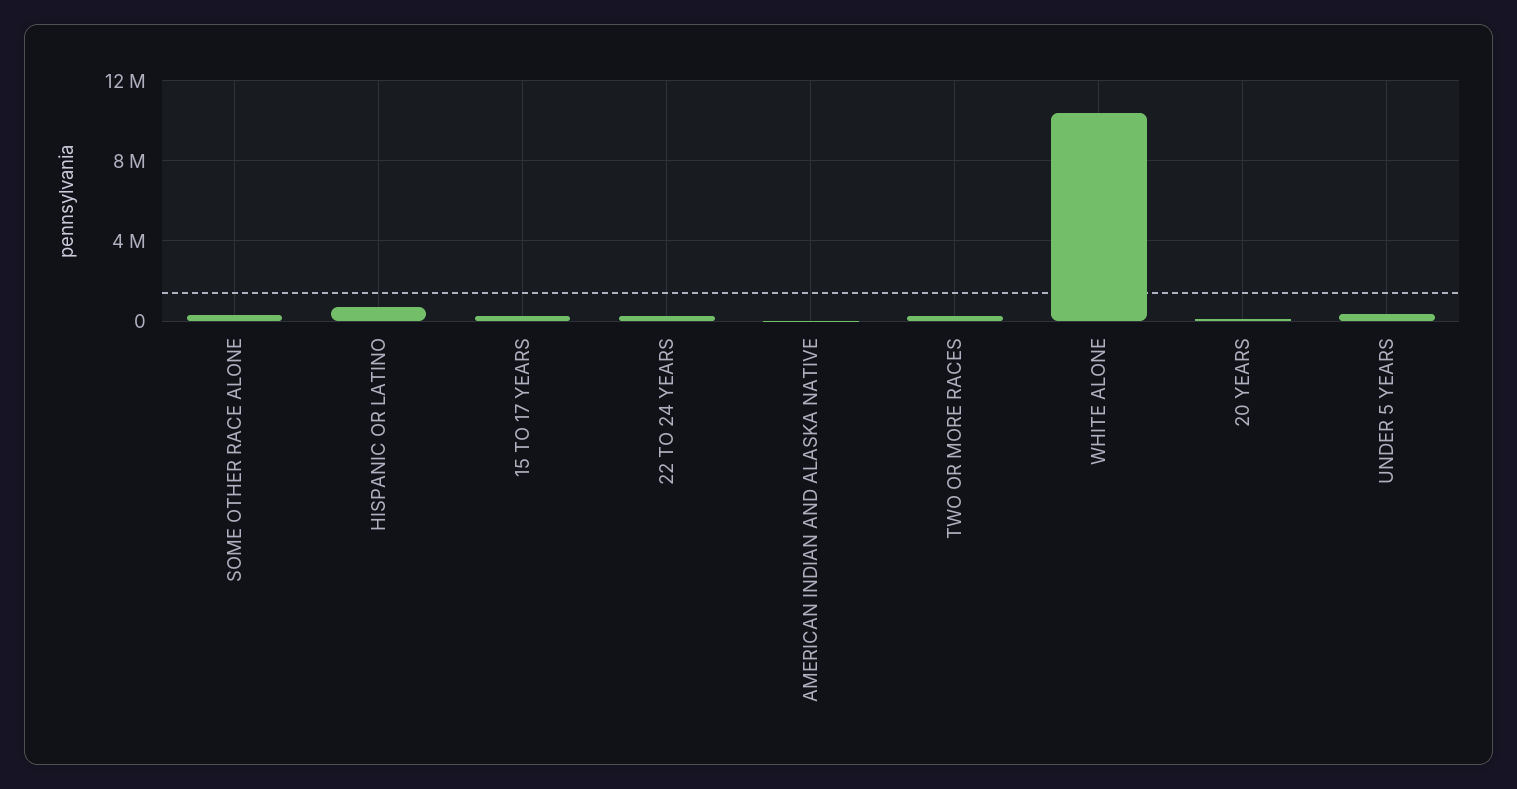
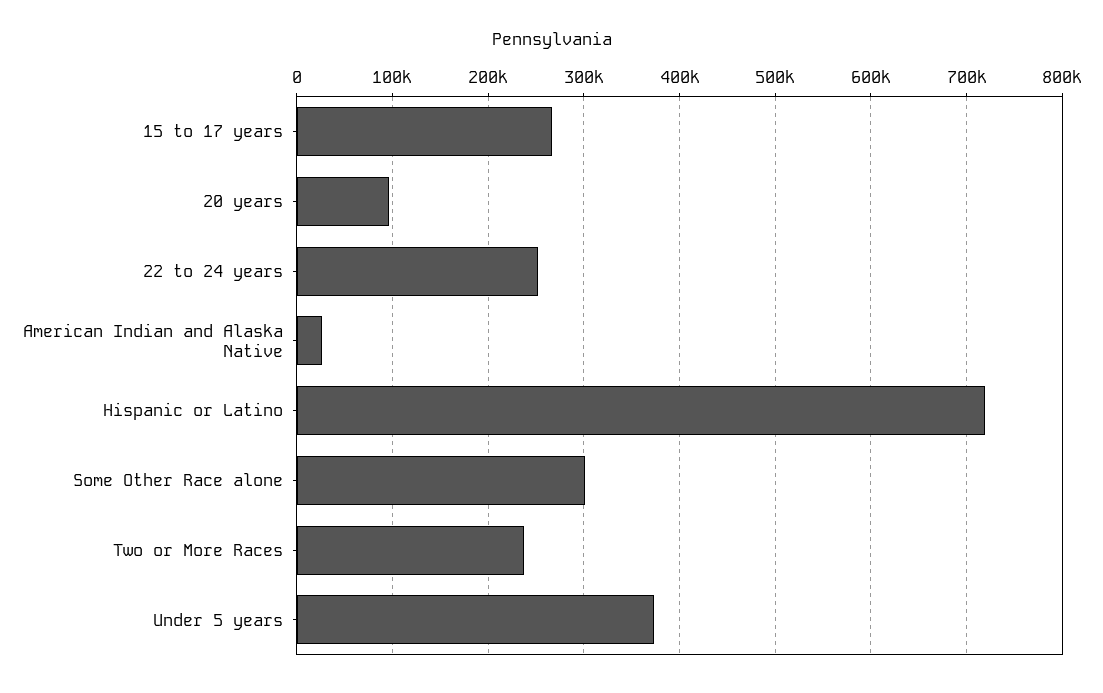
  {
    "SOME OTHER RACE ALONE": 300000,
    "HISPANIC OR LATINO": 720000,
    "15 TO 17 YEARS": 270000,
    "22 TO 24 YEARS": 250000,
    "AMERICAN INDIAN AND ALASKA NATIVE": 30000,
    "TWO OR MORE RACES": 240000,
-   "WHITE ALONE": 10500000,
    "20 YEARS": 100000,
    "UNDER 5 YEARS": 370000
  }

